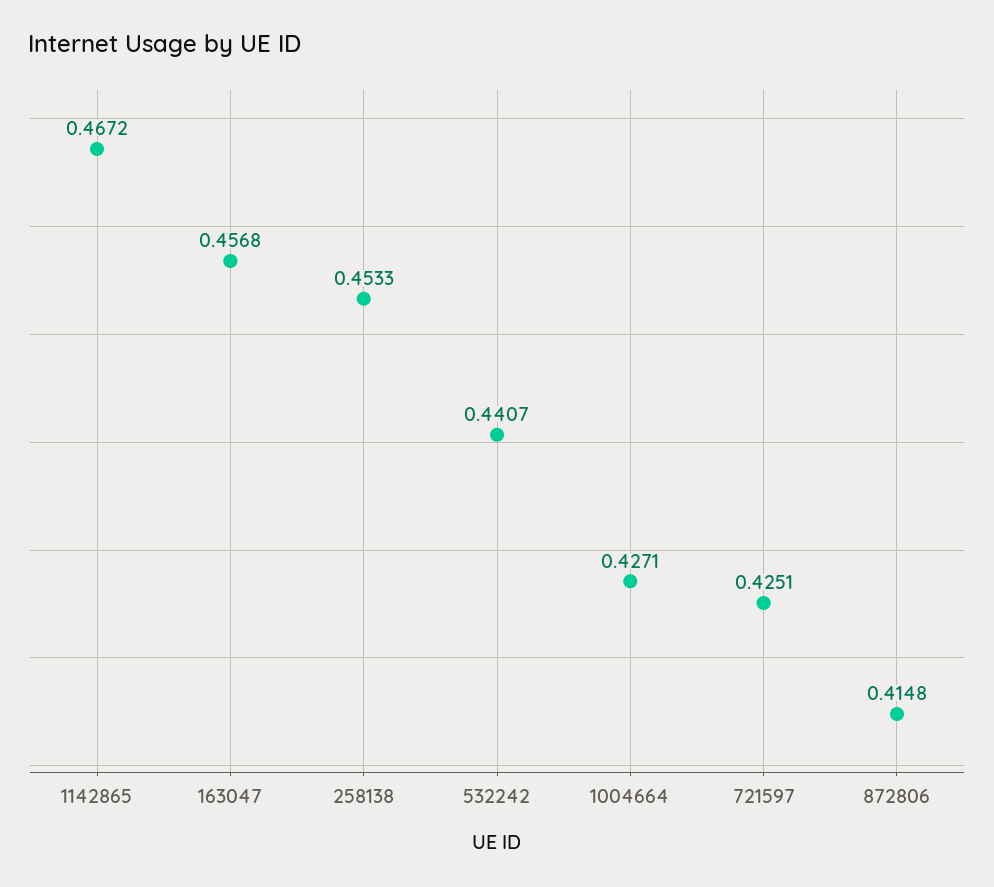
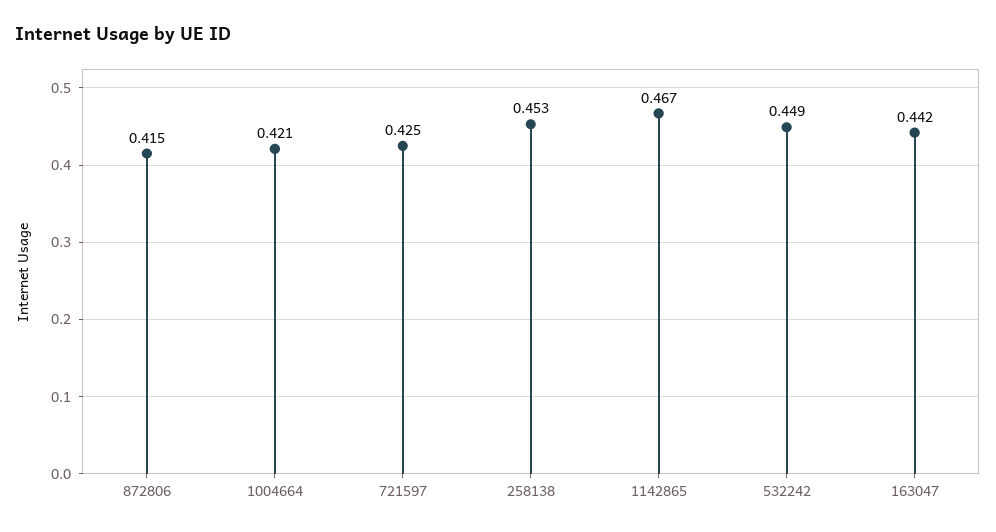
  {
    "1142865": 0.4672,
-   "163047": 0.4568,
+   "163047": 0.442,
    "258138": 0.4533,
-   "532242": 0.4407,
+   "532242": 0.449,
-   "1004664": 0.4271,
+   "1004664": 0.421,
    "721597": 0.4251,
    "872806": 0.4148
  }

